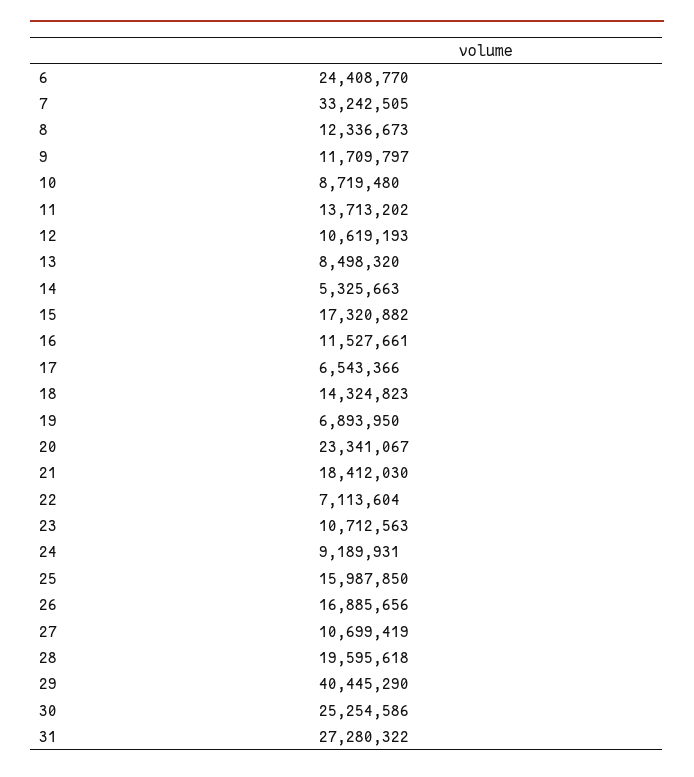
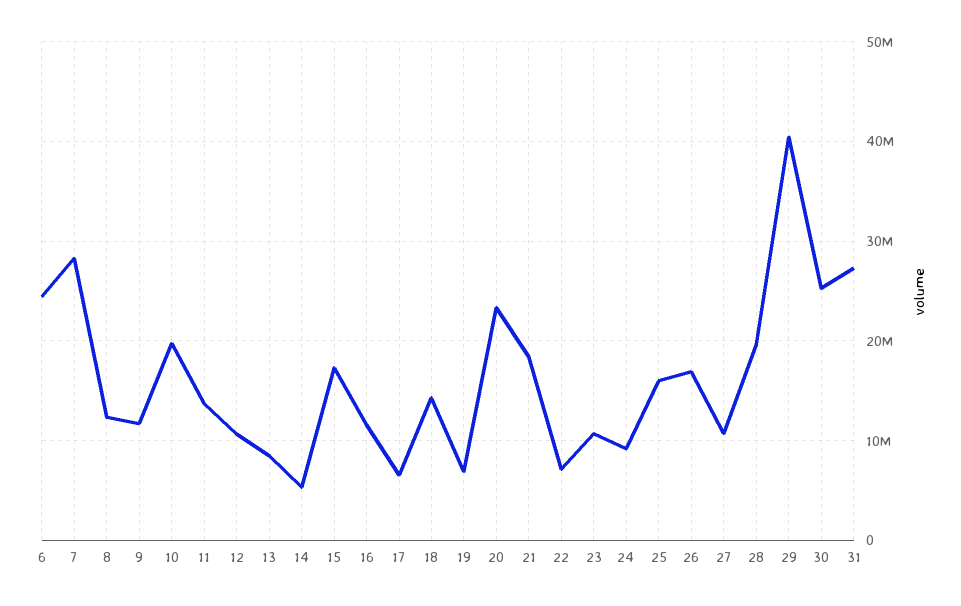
  {
    "6": 24408770,
-   "7": 33242505,
+   "7": 28000000,
    "8": 12336673,
    "9": 11709797,
-   "10": 8719480,
+   "10": 20000000,
    "11": 13713202,
    "12": 10619193,
    "13": 8498320,
    "14": 5325663,
    "15": 17320882,
    "16": 11527661,
    "17": 6543366,
    "18": 14324823,
    "19": 6893950,
    "20": 23341067,
    "21": 18412030,
    "22": 7113604,
    "23": 10712563,
    "24": 9189931,
    "25": 15987850,
    "26": 16885656,
    "27": 10699419,
    "28": 19595618,
    "29": 40445290,
    "30": 25254586,
    "31": 27280322
  }

